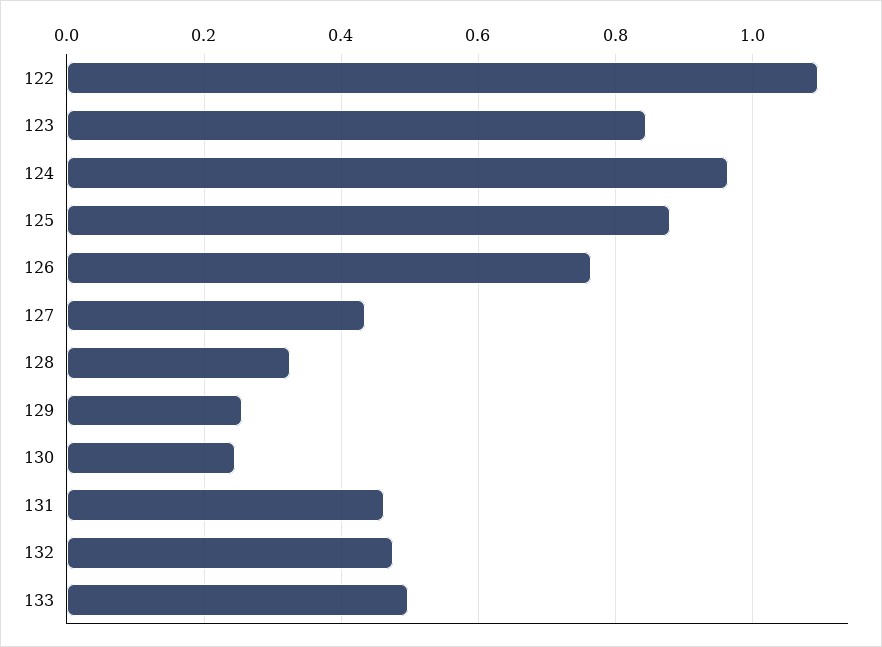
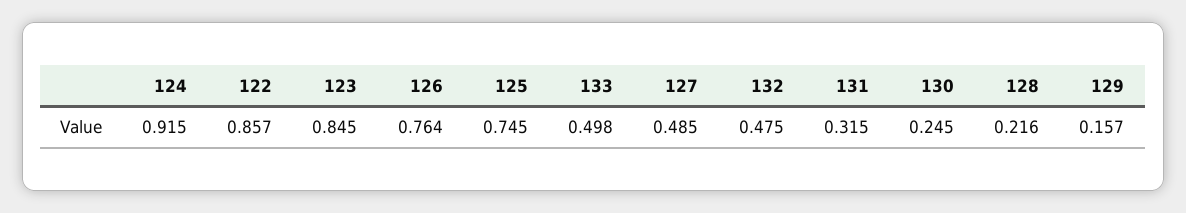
  {
-   "122": 1.1,
+   "122": 0.857,
    "123": 0.845,
-   "124": 0.96,
+   "124": 0.915,
-   "125": 0.88,
+   "125": 0.745,
    "126": 0.764,
-   "127": 0.44,
+   "127": 0.485,
-   "128": 0.32,
+   "128": 0.216,
-   "129": 0.26,
+   "129": 0.157,
    "130": 0.245,
-   "131": 0.46,
+   "131": 0.315,
    "132": 0.475,
    "133": 0.498
  }

